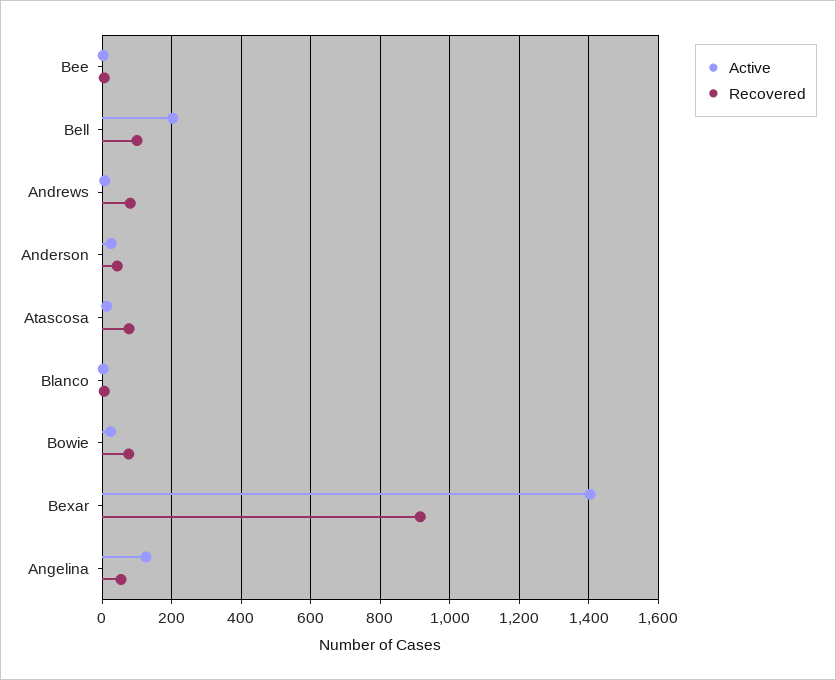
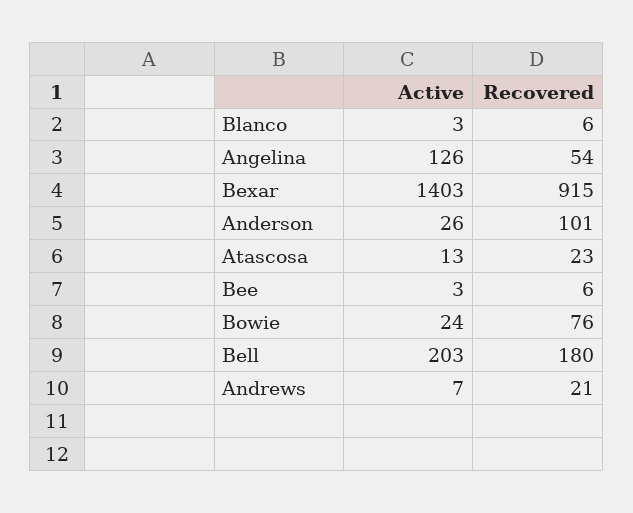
  {
    "Active": {
      "Bee": 3,
      "Bell": 203,
      "Andrews": 7,
      "Anderson": 26,
      "Atascosa": 13,
      "Blanco": 3,
      "Bowie": 24,
      "Bexar": 1403,
      "Angelina": 126
    },
    "Recovered": {
      "Bee": 6,
-     "Bell": 100,
+     "Bell": 180,
-     "Andrews": 80,
+     "Andrews": 21,
-     "Anderson": 40,
+     "Anderson": 101,
-     "Atascosa": 80,
+     "Atascosa": 23,
      "Blanco": 6,
      "Bowie": 76,
      "Bexar": 915,
      "Angelina": 54
    }
  }

